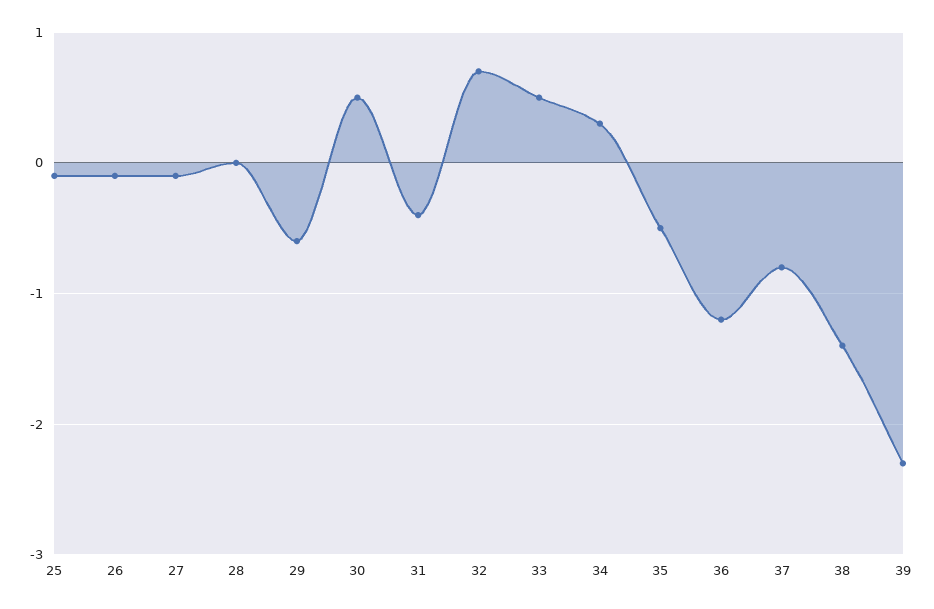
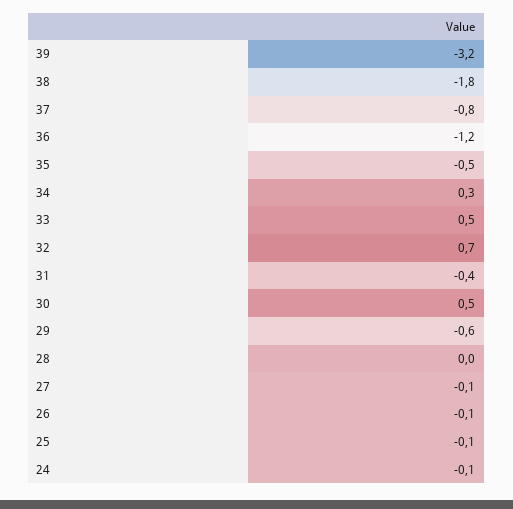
  {
    "25": -0.1,
    "26": -0.1,
    "27": -0.1,
    "28": 0,
    "29": -0.6,
    "30": 0.5,
    "31": -0.4,
    "32": 0.7,
    "33": 0.5,
    "34": 0.3,
    "35": -0.5,
    "36": -1.2,
    "37": -0.8,
-   "38": -1.4,
+   "38": -1.8,
-   "39": -2.3
+   "39": -3.2,
+   "24": -0.1
  }

